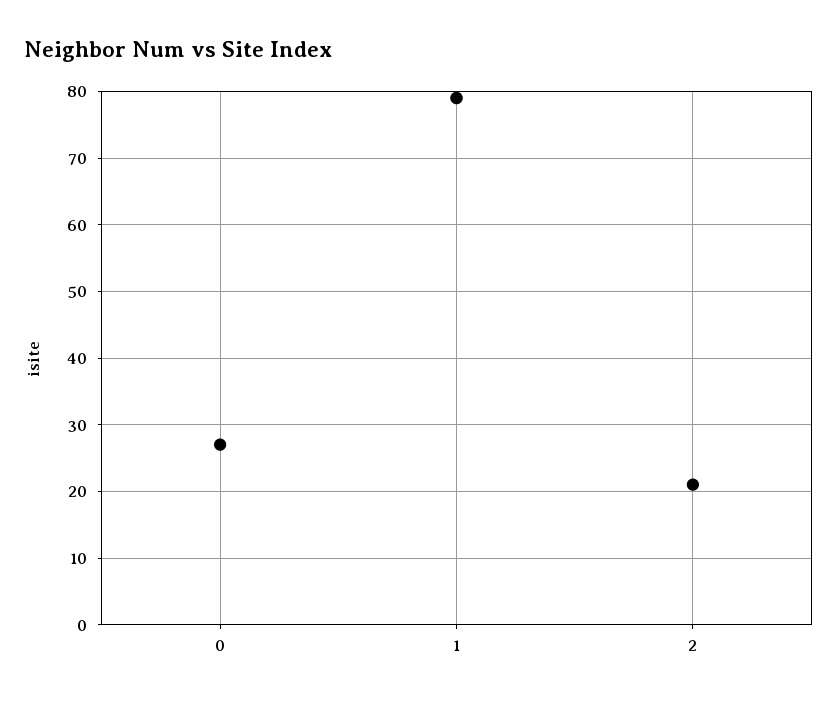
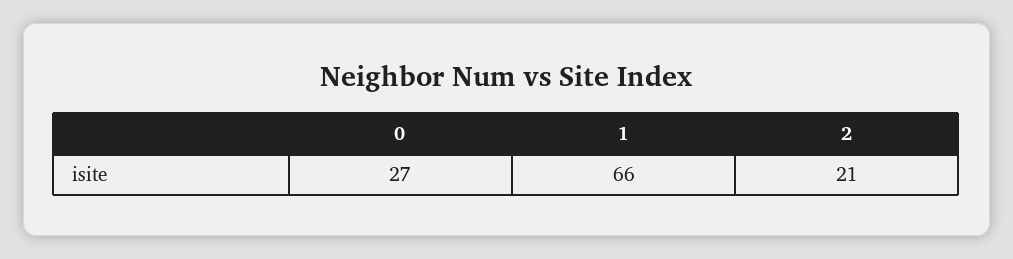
  {
    "0": 27,
-   "1": 79,
+   "1": 66,
    "2": 21
  }

